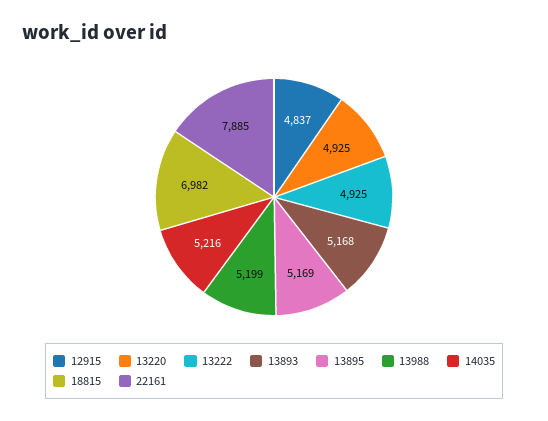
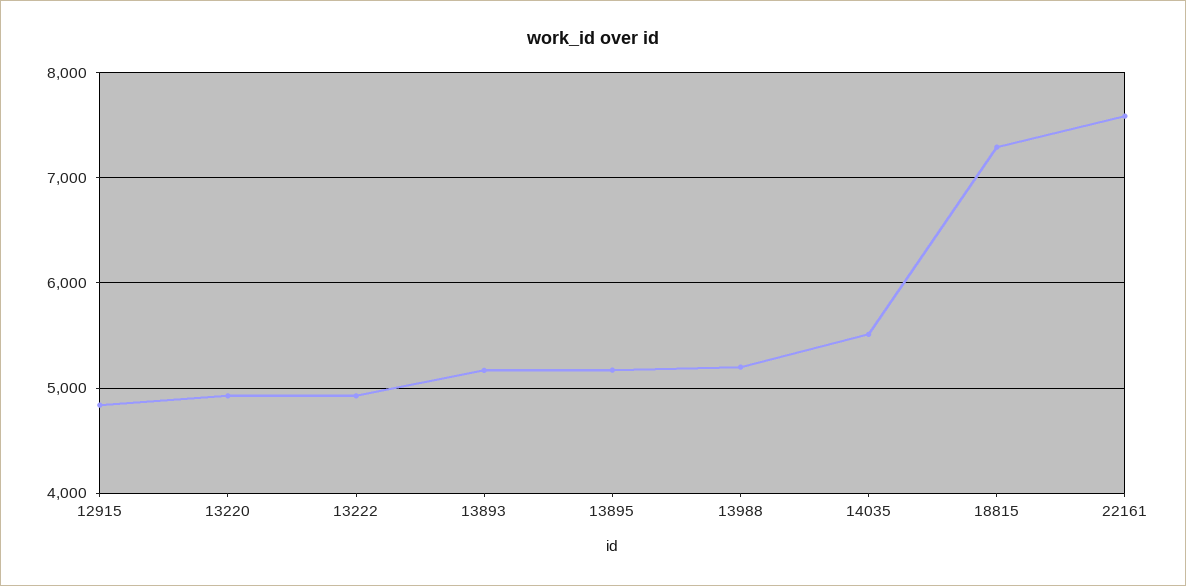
  {
    "12915": 4837,
    "13220": 4925,
    "13222": 4925,
    "13893": 5168,
    "13895": 5169,
    "13988": 5199,
-   "14035": 5216,
+   "14035": 5500,
-   "18815": 6982,
+   "18815": 7300,
-   "22161": 7885
+   "22161": 7600
  }

